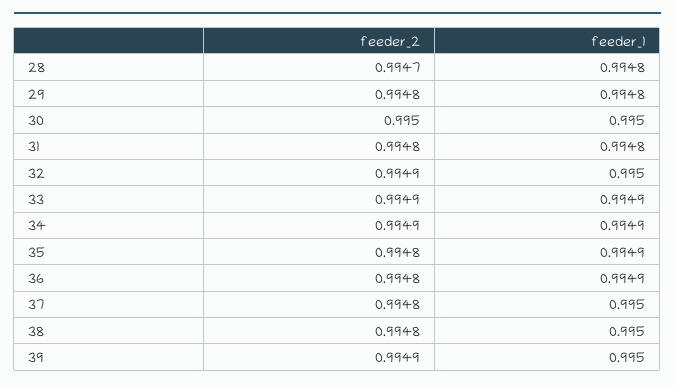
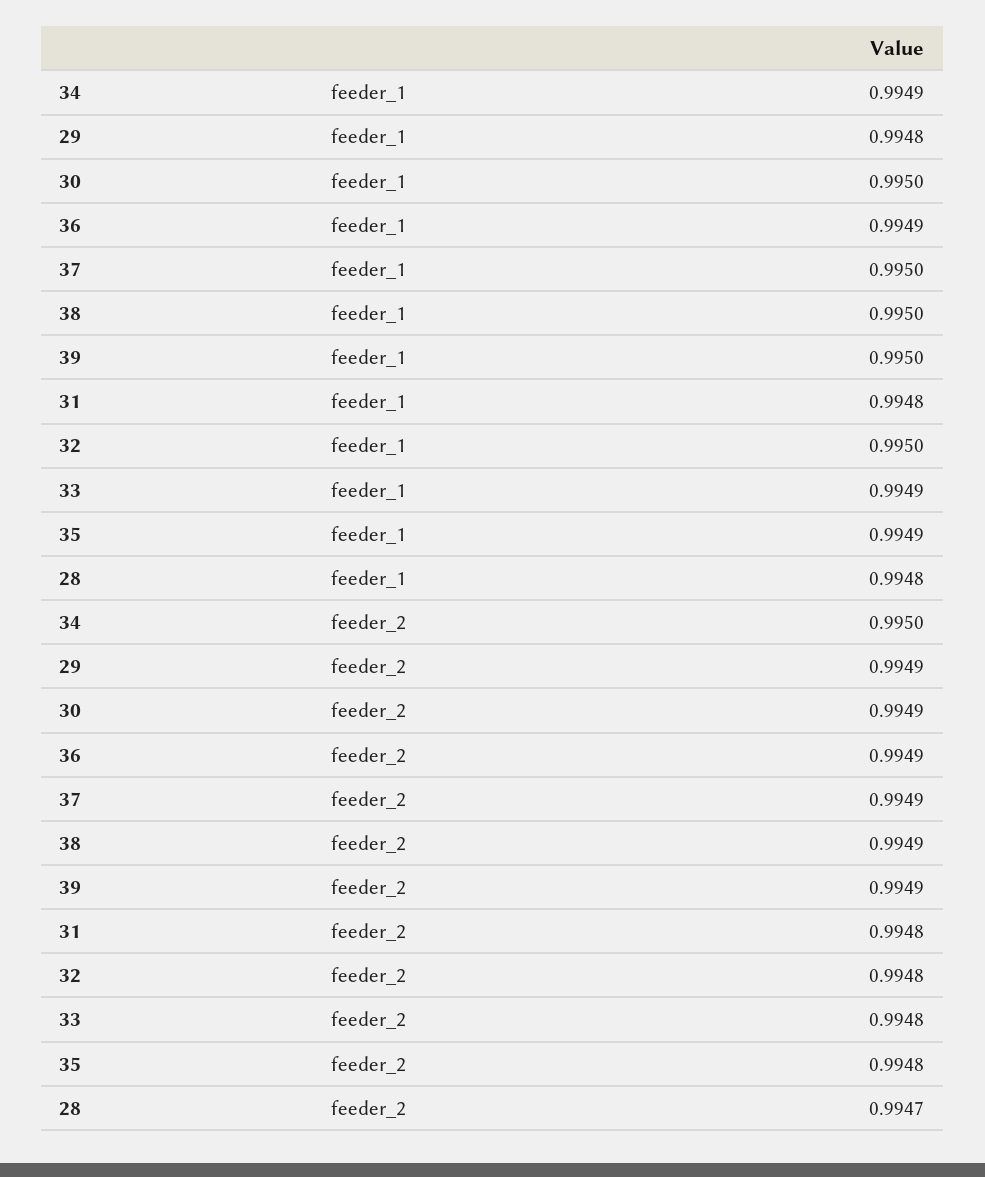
  {
    "feeder_2": {
      "28": 0.9947,
-     "29": 0.9948,
+     "29": 0.9949,
-     "30": 0.995,
+     "30": 0.9949,
      "31": 0.9948,
-     "32": 0.9949,
+     "32": 0.9948,
-     "33": 0.9949,
+     "33": 0.9948,
-     "34": 0.9949,
+     "34": 0.995,
      "35": 0.9948,
-     "36": 0.9948,
+     "36": 0.9949,
-     "37": 0.9948,
+     "37": 0.9949,
-     "38": 0.9948,
+     "38": 0.9949,
      "39": 0.9949
    },
    "feeder_1": {
      "28": 0.9948,
      "29": 0.9948,
      "30": 0.995,
      "31": 0.9948,
      "32": 0.995,
      "33": 0.9949,
      "34": 0.9949,
      "35": 0.9949,
      "36": 0.9949,
      "37": 0.995,
      "38": 0.995,
      "39": 0.995
    }
  }

